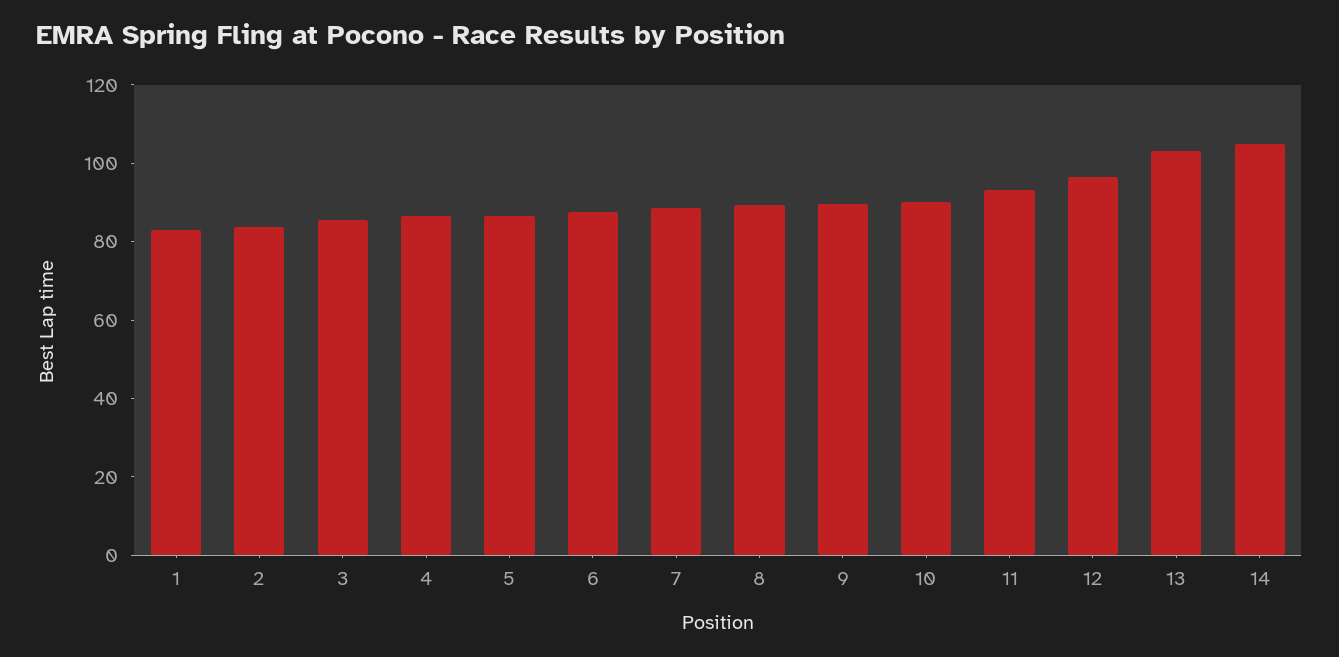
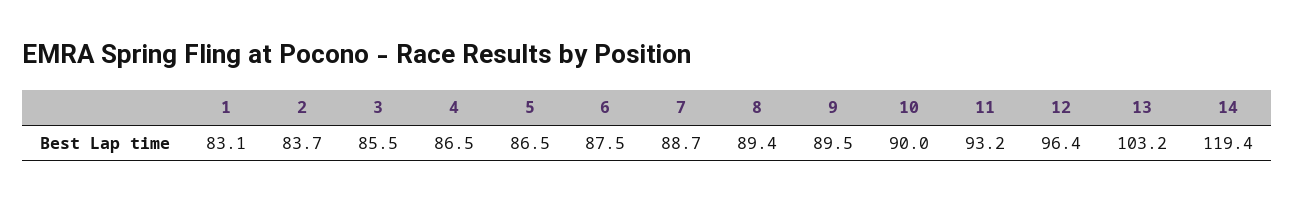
  {
    "1": 83.1,
    "2": 83.7,
    "3": 85.5,
    "4": 86.5,
    "5": 86.5,
    "6": 87.5,
    "7": 88.7,
    "8": 89.4,
    "9": 89.5,
    "10": 90,
    "11": 93.2,
    "12": 96.4,
    "13": 103.2,
-   "14": 105
+   "14": 119.4
  }

